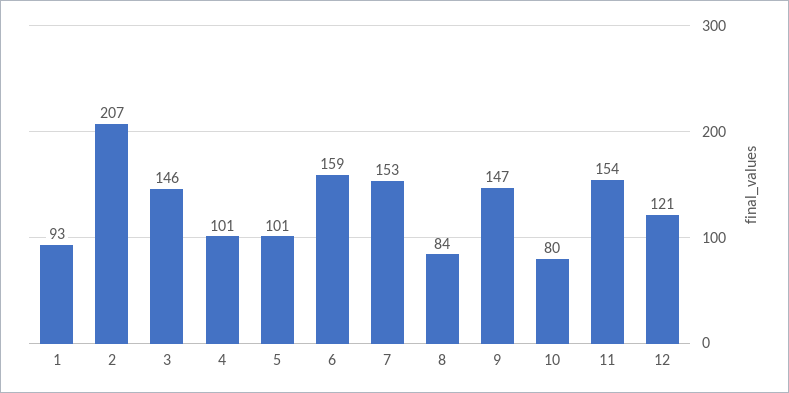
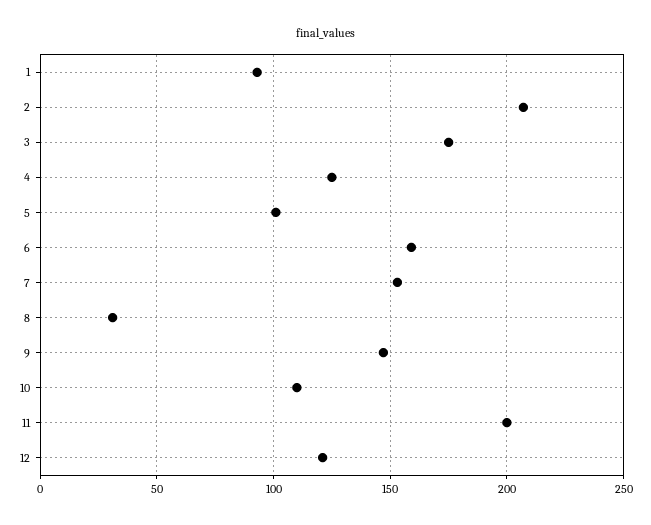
  {
    "1": 93,
    "2": 207,
-   "3": 146,
+   "3": 175,
-   "4": 101,
+   "4": 125,
    "5": 101,
    "6": 159,
    "7": 153,
-   "8": 84,
+   "8": 30,
    "9": 147,
-   "10": 80,
+   "10": 110,
-   "11": 154,
+   "11": 200,
    "12": 121
  }

